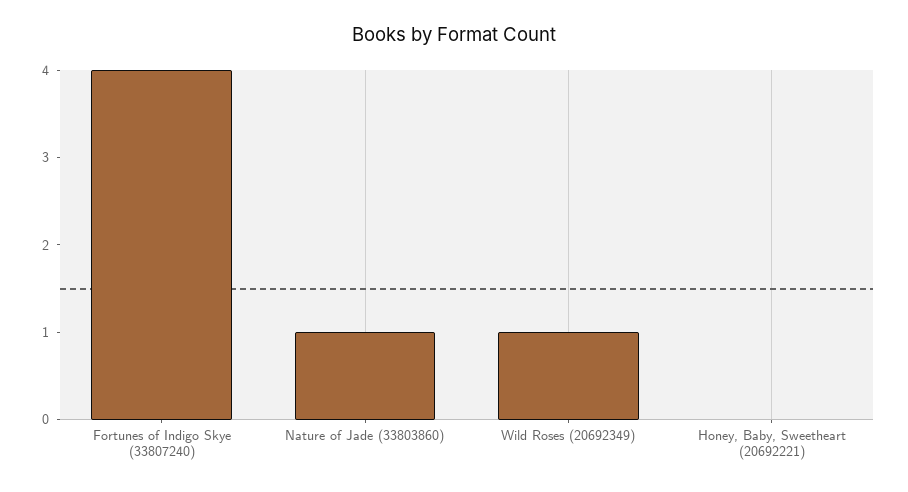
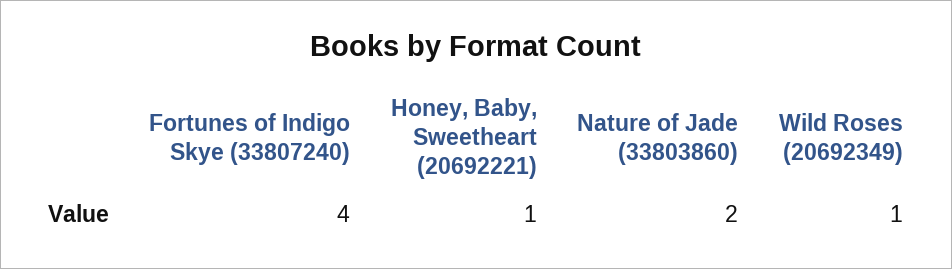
  {
    "Fortunes of Indigo Skye (33807240)": 4,
-   "Nature of Jade (33803860)": 1,
+   "Nature of Jade (33803860)": 2,
    "Wild Roses (20692349)": 1,
-   "Honey, Baby, Sweetheart (20692221)": 0
+   "Honey, Baby, Sweetheart (20692221)": 1
  }

